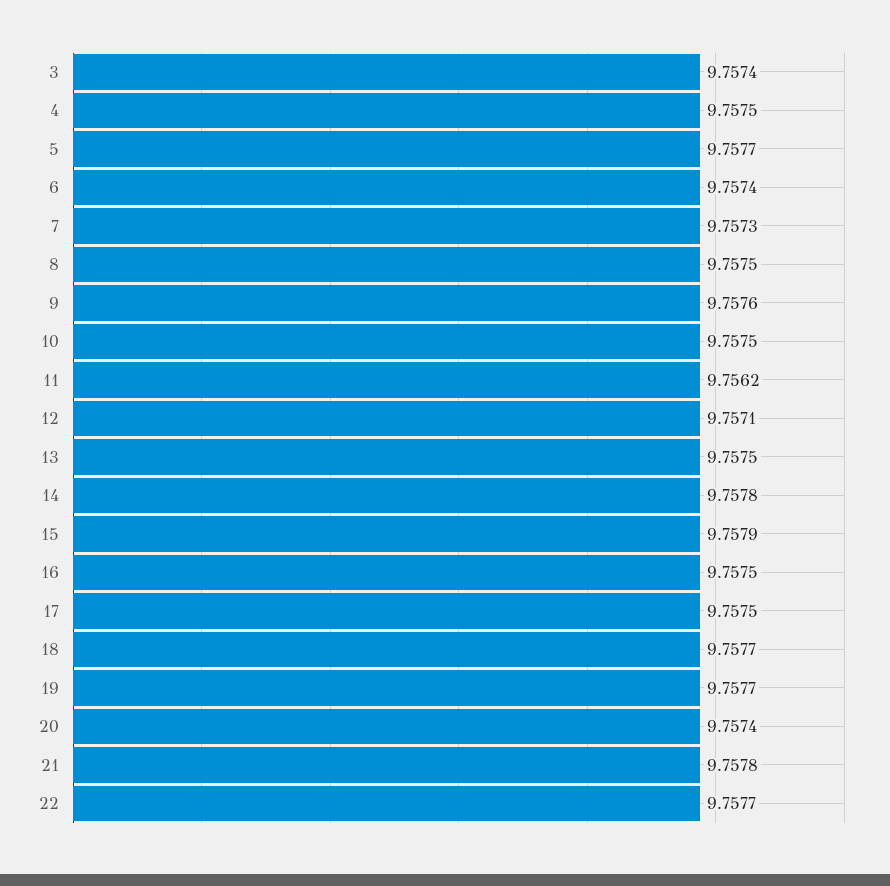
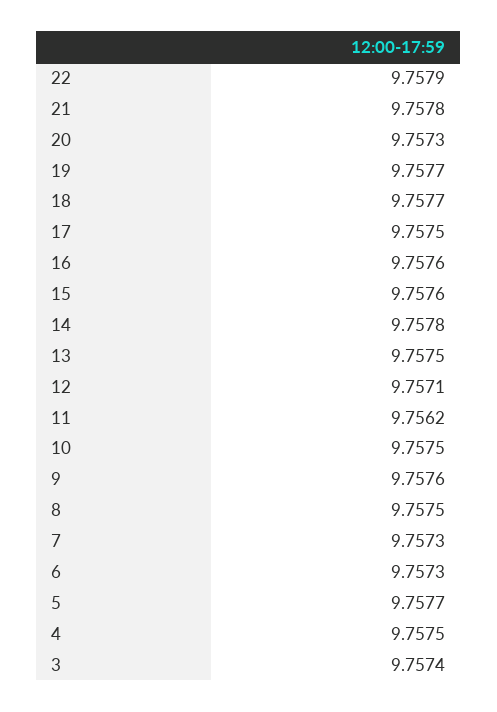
  {
    "3": 9.7574,
    "4": 9.7575,
    "5": 9.7577,
-   "6": 9.7574,
+   "6": 9.7573,
    "7": 9.7573,
    "8": 9.7575,
    "9": 9.7576,
    "10": 9.7575,
    "11": 9.7562,
    "12": 9.7571,
    "13": 9.7575,
    "14": 9.7578,
-   "15": 9.7579,
+   "15": 9.7576,
-   "16": 9.7575,
+   "16": 9.7576,
    "17": 9.7575,
    "18": 9.7577,
    "19": 9.7577,
-   "20": 9.7574,
+   "20": 9.7573,
    "21": 9.7578,
-   "22": 9.7577
+   "22": 9.7579
  }

